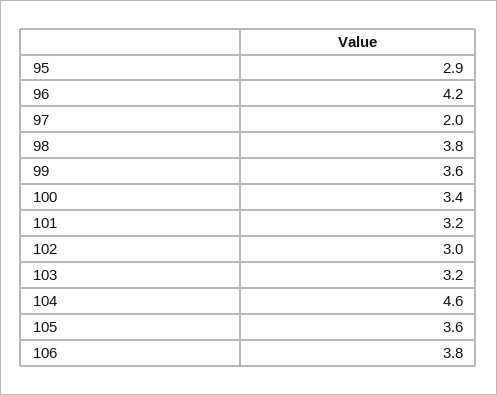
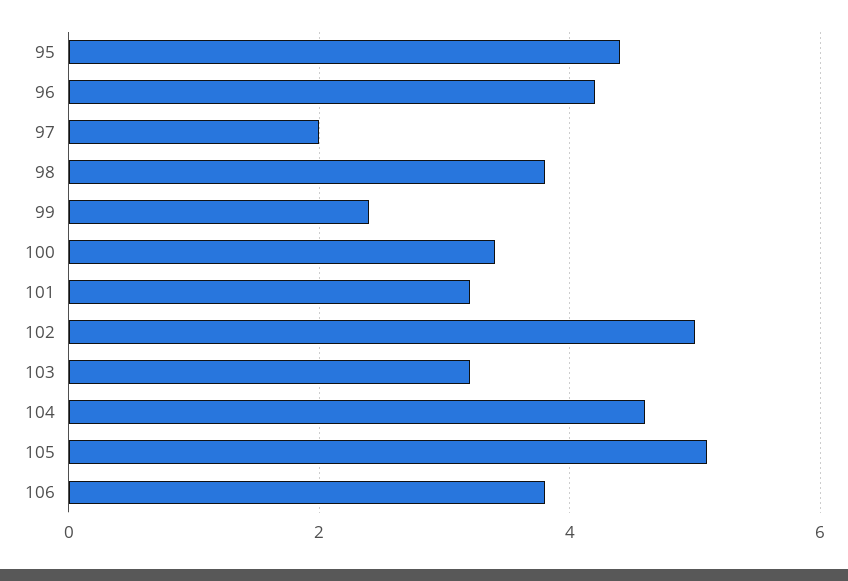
  {
-   "95": 2.9,
+   "95": 4.5,
    "96": 4.2,
    "97": 2,
    "98": 3.8,
-   "99": 3.6,
+   "99": 2.5,
    "100": 3.4,
    "101": 3.2,
-   "102": 3,
+   "102": 5,
    "103": 3.2,
    "104": 4.6,
-   "105": 3.6,
+   "105": 5,
    "106": 3.8
  }

